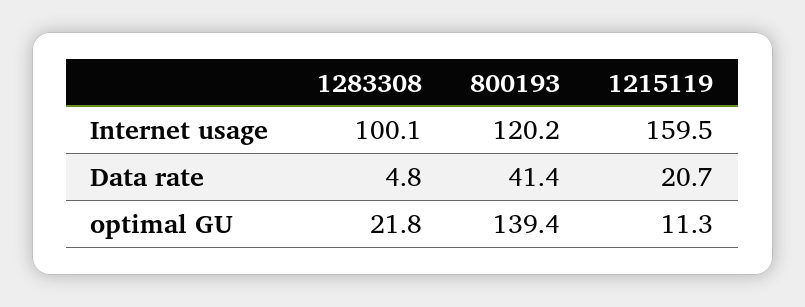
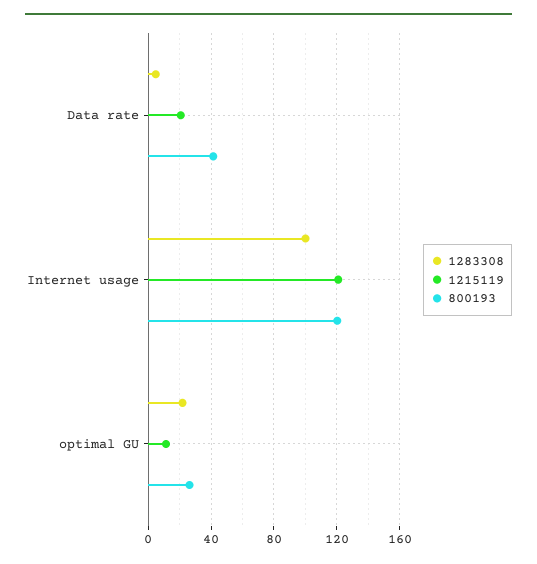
  {
    "1283308": {
      "Internet usage": 100.1,
      "Data rate": 4.8,
      "optimal GU": 21.8
    },
    "800193": {
      "Internet usage": 120.2,
      "Data rate": 41.4,
-     "optimal GU": 139.4
+     "optimal GU": 25
    },
    "1215119": {
-     "Internet usage": 159.5,
+     "Internet usage": 120,
      "Data rate": 20.7,
      "optimal GU": 11.3
    }
  }

